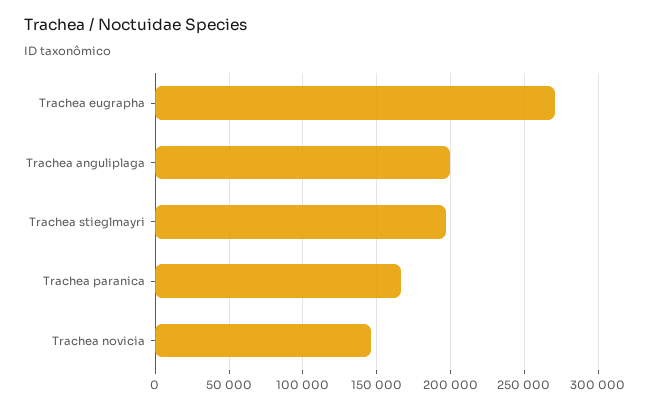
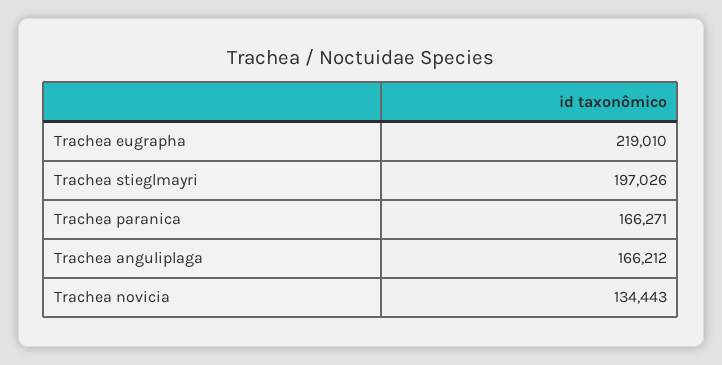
  {
-   "Trachea eugrapha": 270000,
+   "Trachea eugrapha": 219010,
-   "Trachea anguliplaga": 200000,
+   "Trachea anguliplaga": 166212,
    "Trachea stieglmayri": 197026,
    "Trachea paranica": 166271,
-   "Trachea novicia": 145000
+   "Trachea novicia": 134443
  }

